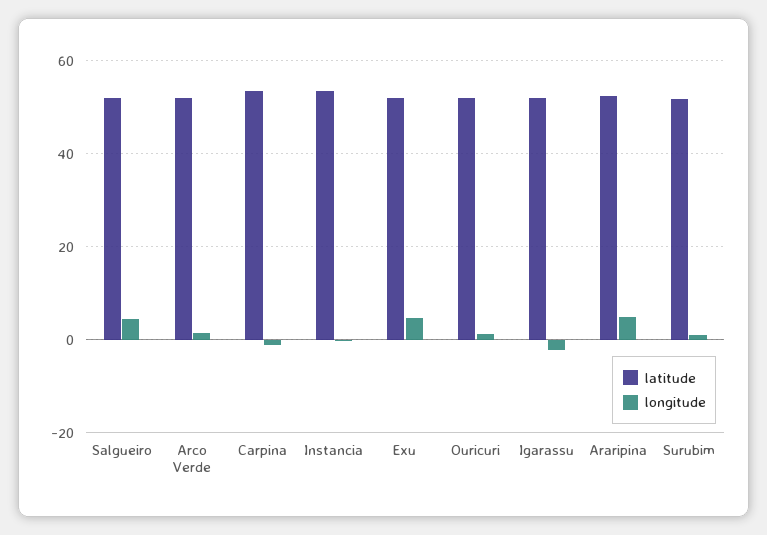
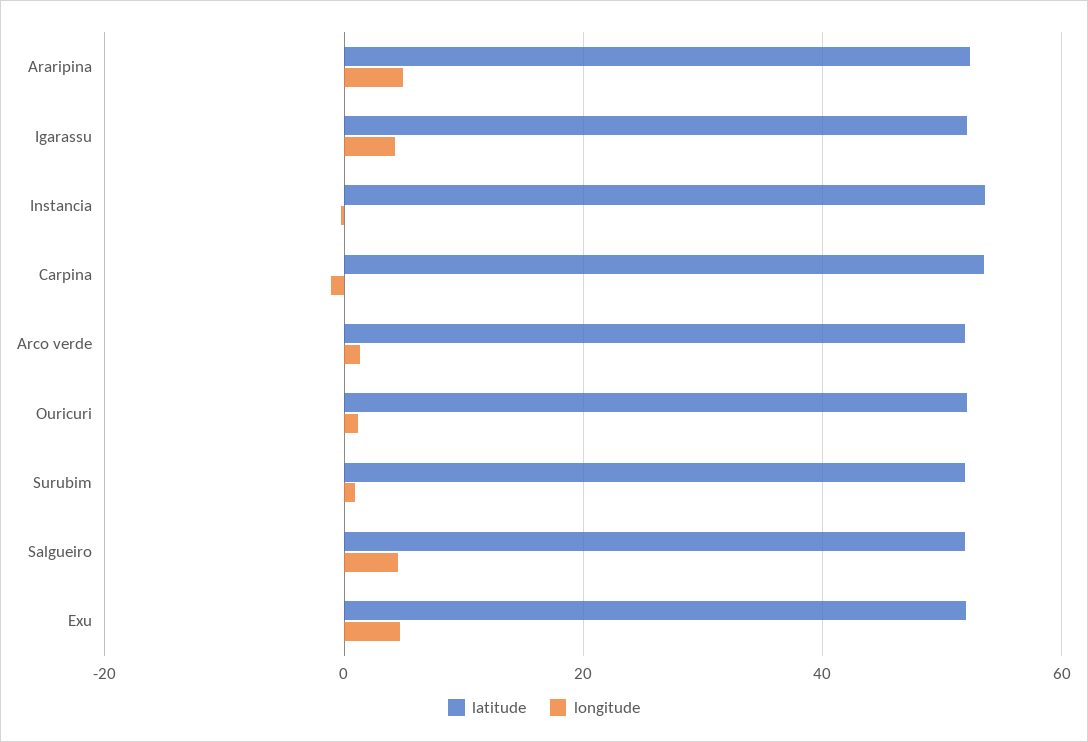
  {
    "latitude": {
      "Salgueiro": 52,
      "Arco Verde": 52,
      "Carpina": 54,
      "Instancia": 54,
      "Exu": 52,
      "Ouricuri": 52,
      "Igarassu": 52,
      "Araripina": 52,
      "Surubim": 52
    },
    "longitude": {
      "Salgueiro": 4,
      "Arco Verde": 2,
      "Carpina": -2,
      "Instancia": 0,
      "Exu": 4,
      "Ouricuri": 2,
-     "Igarassu": -2,
+     "Igarassu": 4,
      "Araripina": 4,
      "Surubim": 0
    }
  }

